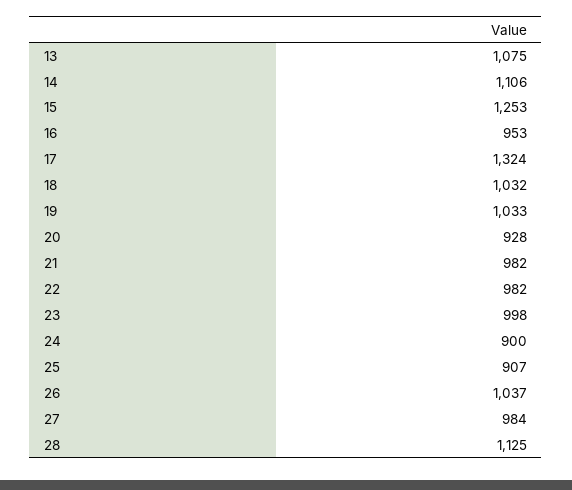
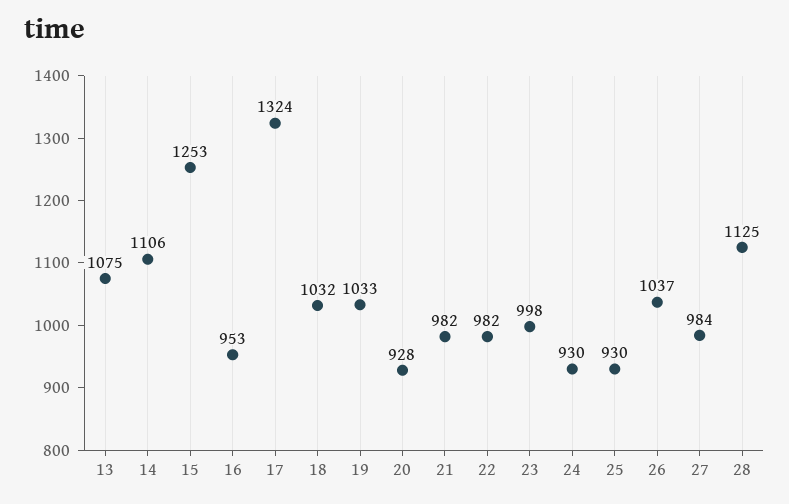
  {
    "13": 1075,
    "14": 1106,
    "15": 1253,
    "16": 953,
    "17": 1324,
    "18": 1032,
    "19": 1033,
    "20": 928,
    "21": 982,
    "22": 982,
    "23": 998,
-   "24": 900,
+   "24": 930,
-   "25": 907,
+   "25": 930,
    "26": 1037,
    "27": 984,
    "28": 1125
  }

